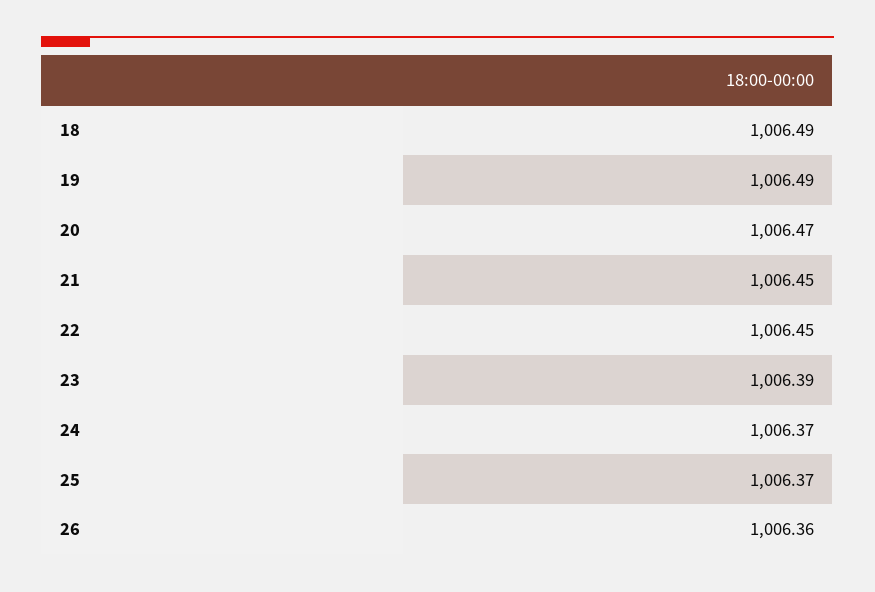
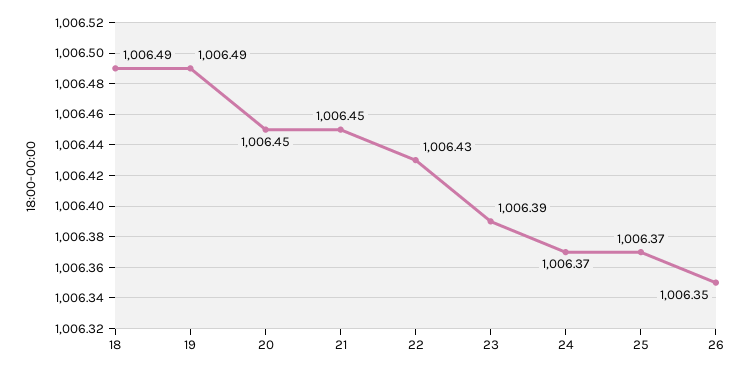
  {
    "18": 1006.49,
    "19": 1006.49,
-   "20": 1006.47,
+   "20": 1006.45,
    "21": 1006.45,
-   "22": 1006.45,
+   "22": 1006.43,
    "23": 1006.39,
    "24": 1006.37,
    "25": 1006.37,
-   "26": 1006.36
+   "26": 1006.35
  }

